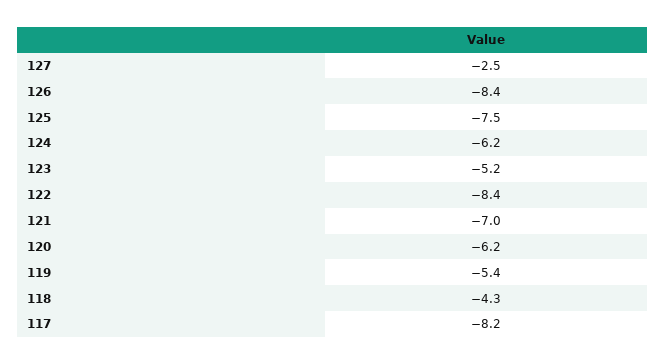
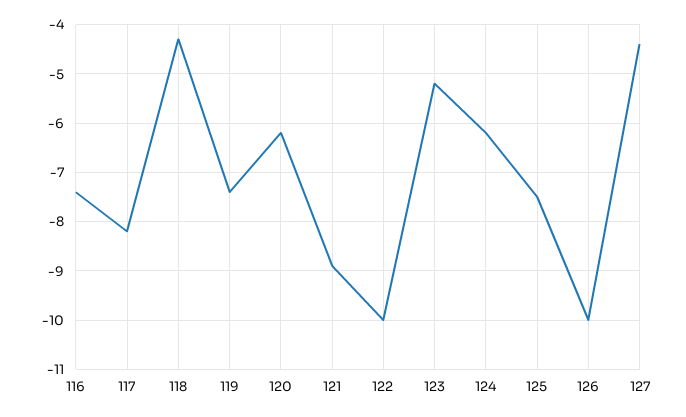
  {
-   "127": -2.5,
+   "127": -4.5,
-   "126": -8.4,
+   "126": -10,
    "125": -7.5,
    "124": -6.2,
    "123": -5.2,
-   "122": -8.4,
+   "122": -10,
-   "121": -7,
+   "121": -9,
    "120": -6.2,
-   "119": -5.4,
+   "119": -7.5,
    "118": -4.3,
-   "117": -8.2
+   "117": -8.2,
+   "116": -7.5
  }

